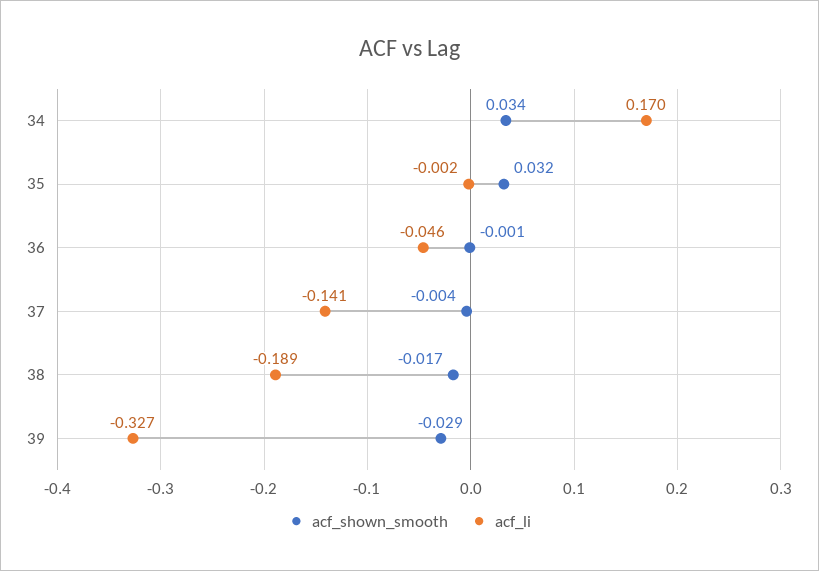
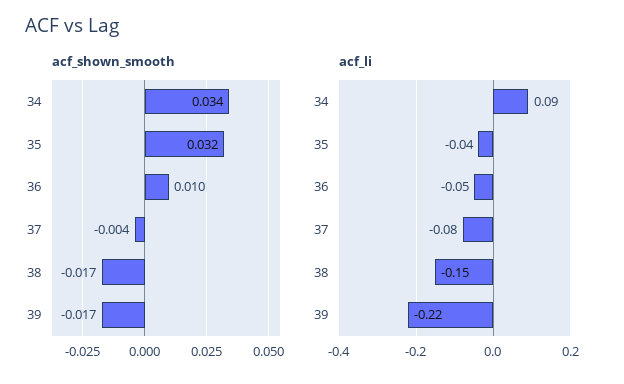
  {
    "acf_shown_smooth": {
      "34": 0.034,
      "35": 0.032,
-     "36": -0.001,
+     "36": 0.01,
      "37": -0.004,
      "38": -0.017,
-     "39": -0.029
+     "39": -0.017
    },
    "acf_li": {
-     "34": 0.17,
+     "34": 0.09,
-     "35": -0.002,
+     "35": -0.04,
      "36": -0.046,
-     "37": -0.141,
+     "37": -0.08,
-     "38": -0.189,
+     "38": -0.15,
-     "39": -0.327
+     "39": -0.22
    }
  }

